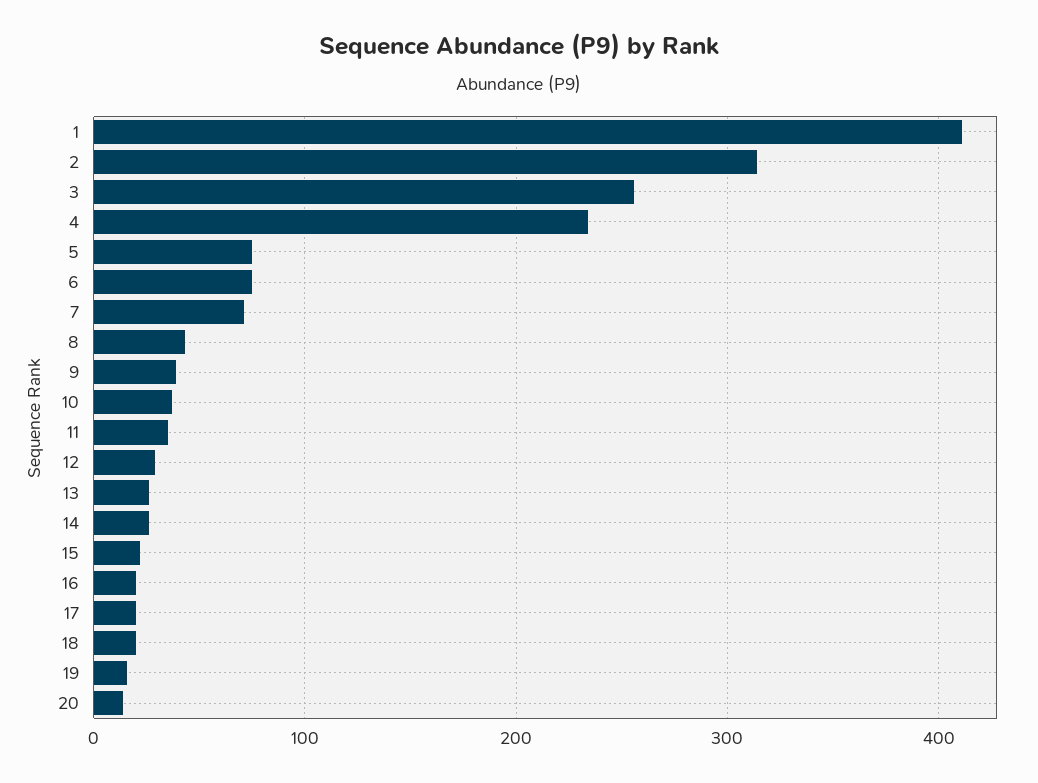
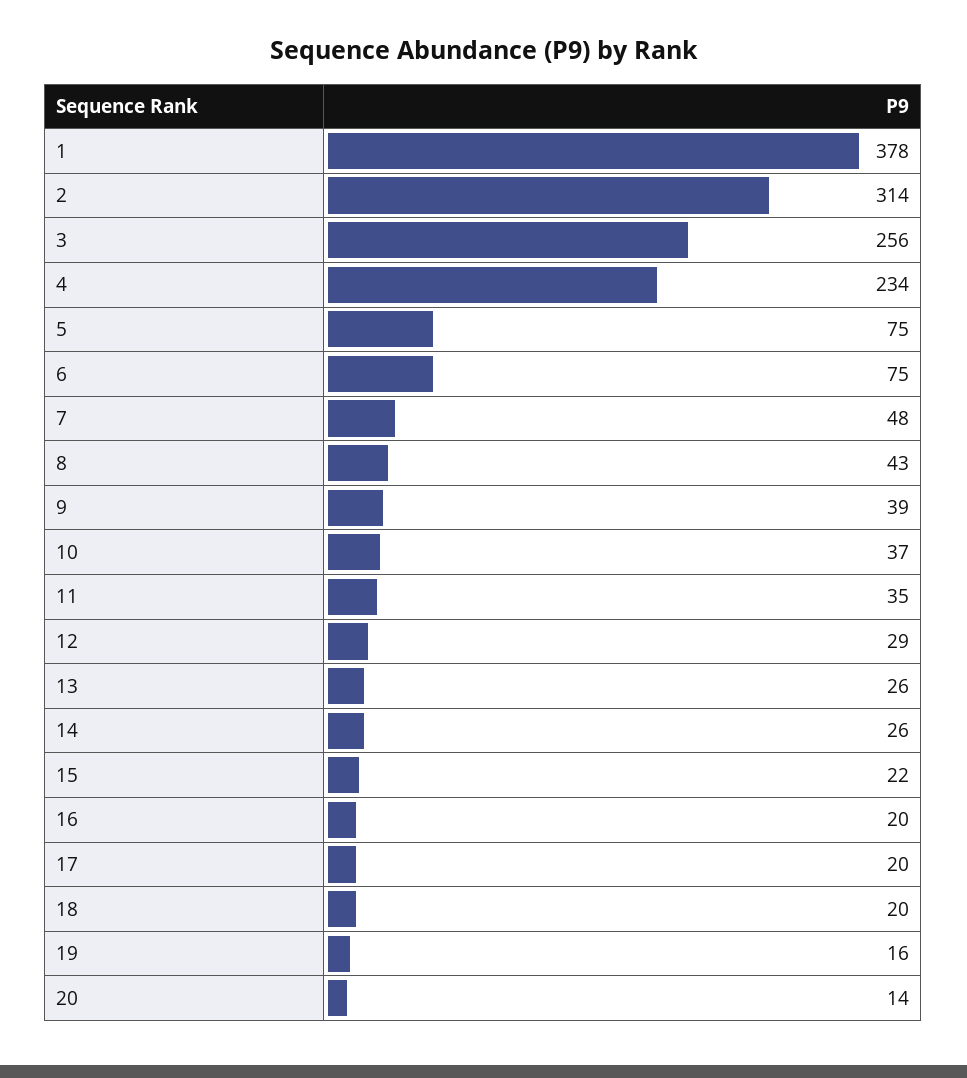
  {
-   "1": 410,
+   "1": 378,
    "2": 314,
    "3": 256,
    "4": 234,
    "5": 75,
    "6": 75,
-   "7": 70,
+   "7": 48,
    "8": 43,
    "9": 39,
    "10": 37,
    "11": 35,
    "12": 29,
    "13": 26,
    "14": 26,
    "15": 22,
    "16": 20,
    "17": 20,
    "18": 20,
    "19": 16,
    "20": 14
  }

